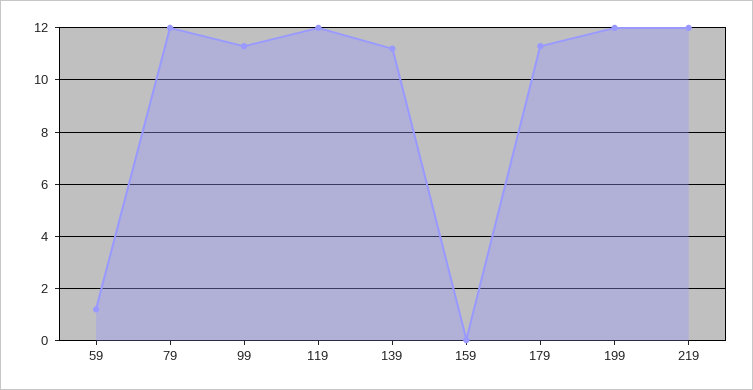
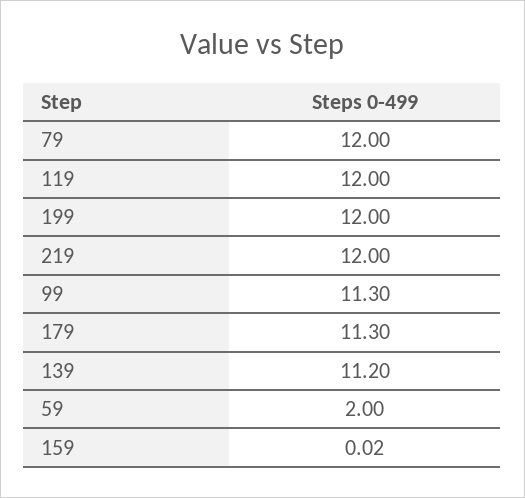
  {
-   "59": 1.25,
+   "59": 2,
    "79": 12,
    "99": 11.3,
    "119": 12,
    "139": 11.2,
    "159": 0.02,
    "179": 11.3,
    "199": 12,
    "219": 12
  }

